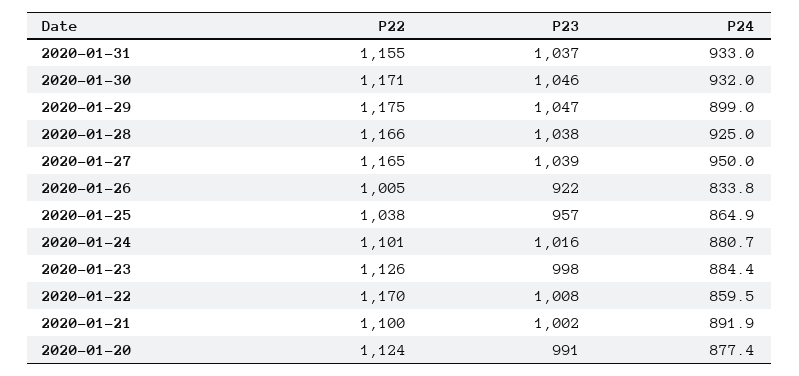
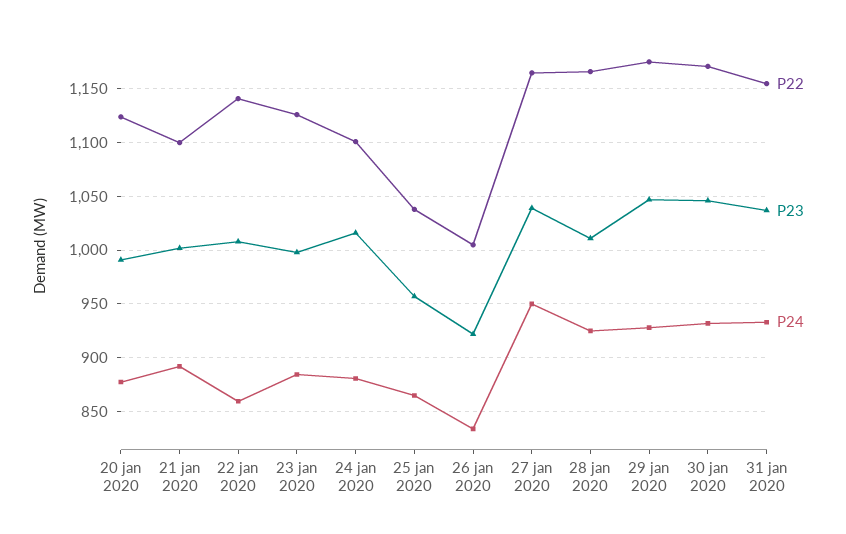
  {
    "P22": {
      "2020-01-31": 1155,
      "2020-01-30": 1171,
      "2020-01-29": 1175,
      "2020-01-28": 1166,
      "2020-01-27": 1165,
      "2020-01-26": 1005,
      "2020-01-25": 1038,
      "2020-01-24": 1101,
      "2020-01-23": 1126,
-     "2020-01-22": 1170,
+     "2020-01-22": 1140,
      "2020-01-21": 1100,
      "2020-01-20": 1124
    },
    "P23": {
      "2020-01-31": 1037,
      "2020-01-30": 1046,
      "2020-01-29": 1047,
-     "2020-01-28": 1038,
+     "2020-01-28": 1010,
      "2020-01-27": 1039,
      "2020-01-26": 922,
      "2020-01-25": 957,
      "2020-01-24": 1016,
      "2020-01-23": 998,
      "2020-01-22": 1008,
      "2020-01-21": 1002,
      "2020-01-20": 991
    },
    "P24": {
      "2020-01-31": 933,
      "2020-01-30": 932,
-     "2020-01-29": 899,
+     "2020-01-29": 930,
      "2020-01-28": 925,
      "2020-01-27": 950,
      "2020-01-26": 833.8,
      "2020-01-25": 864.9,
      "2020-01-24": 880.7,
      "2020-01-23": 884.4,
      "2020-01-22": 859.5,
      "2020-01-21": 891.9,
      "2020-01-20": 877.4
    }
  }

